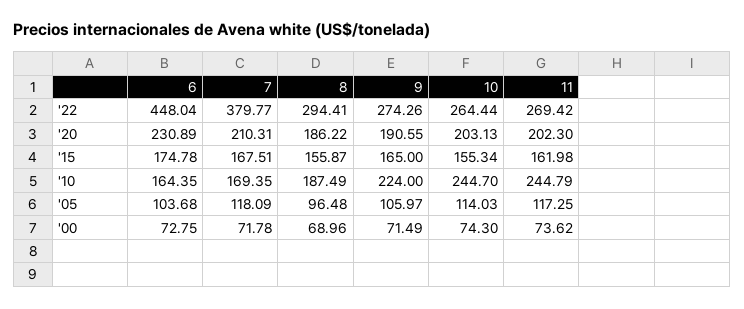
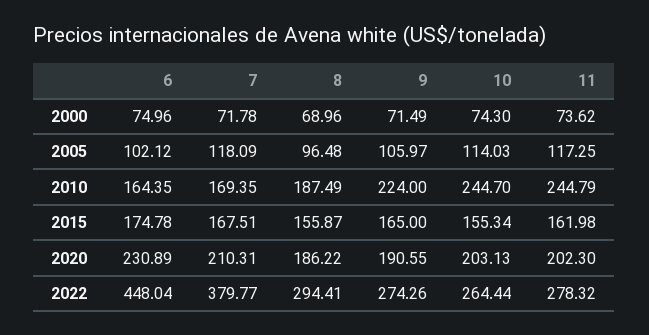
  {
    "6": {
      "'22": 448.04,
      "'20": 230.89,
      "'15": 174.78,
      "'10": 164.35,
-     "'05": 103.68,
+     "'05": 102.12,
-     "'00": 72.75
+     "'00": 74.96
    },
    "7": {
      "'22": 379.77,
      "'20": 210.31,
      "'15": 167.51,
      "'10": 169.35,
      "'05": 118.09,
      "'00": 71.78
    },
    "8": {
      "'22": 294.41,
      "'20": 186.22,
      "'15": 155.87,
      "'10": 187.49,
      "'05": 96.48,
      "'00": 68.96
    },
    "9": {
      "'22": 274.26,
      "'20": 190.55,
      "'15": 165,
      "'10": 224,
      "'05": 105.97,
      "'00": 71.49
    },
    "10": {
      "'22": 264.44,
      "'20": 203.13,
      "'15": 155.34,
      "'10": 244.7,
      "'05": 114.03,
      "'00": 74.3
    },
    "11": {
-     "'22": 269.42,
+     "'22": 278.32,
      "'20": 202.3,
      "'15": 161.98,
      "'10": 244.79,
      "'05": 117.25,
      "'00": 73.62
    }
  }

